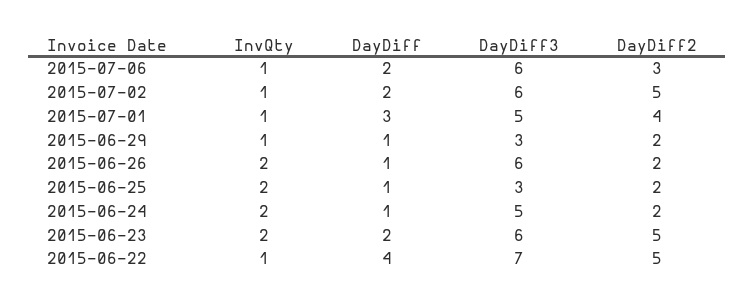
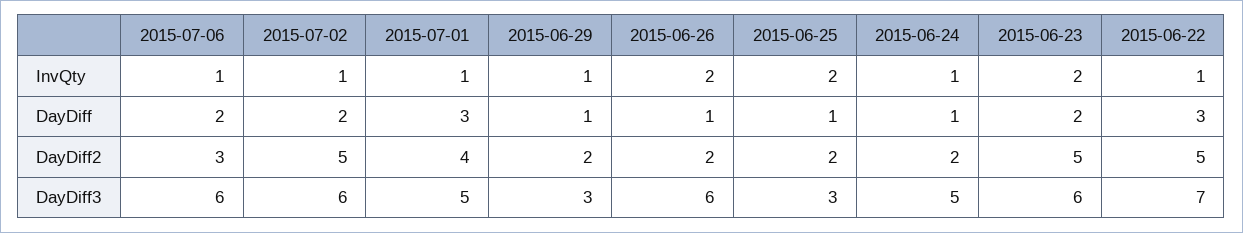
  {
    "InvQty": {
      "2015-07-06": 1,
      "2015-07-02": 1,
      "2015-07-01": 1,
      "2015-06-29": 1,
      "2015-06-26": 2,
      "2015-06-25": 2,
-     "2015-06-24": 2,
+     "2015-06-24": 1,
      "2015-06-23": 2,
      "2015-06-22": 1
    },
    "DayDiff": {
      "2015-07-06": 2,
      "2015-07-02": 2,
      "2015-07-01": 3,
      "2015-06-29": 1,
      "2015-06-26": 1,
      "2015-06-25": 1,
      "2015-06-24": 1,
      "2015-06-23": 2,
-     "2015-06-22": 4
+     "2015-06-22": 3
    },
    "DayDiff3": {
      "2015-07-06": 6,
      "2015-07-02": 6,
      "2015-07-01": 5,
      "2015-06-29": 3,
      "2015-06-26": 6,
      "2015-06-25": 3,
      "2015-06-24": 5,
      "2015-06-23": 6,
      "2015-06-22": 7
    },
    "DayDiff2": {
      "2015-07-06": 3,
      "2015-07-02": 5,
      "2015-07-01": 4,
      "2015-06-29": 2,
      "2015-06-26": 2,
      "2015-06-25": 2,
      "2015-06-24": 2,
      "2015-06-23": 5,
      "2015-06-22": 5
    }
  }

